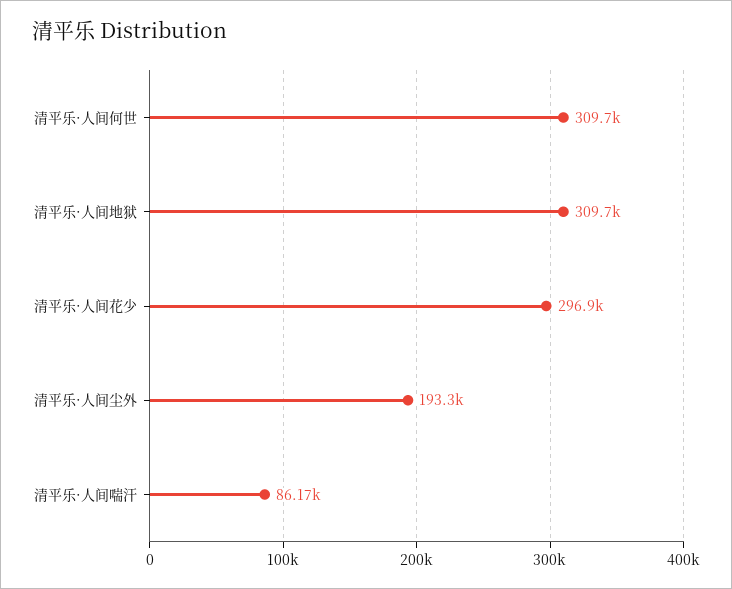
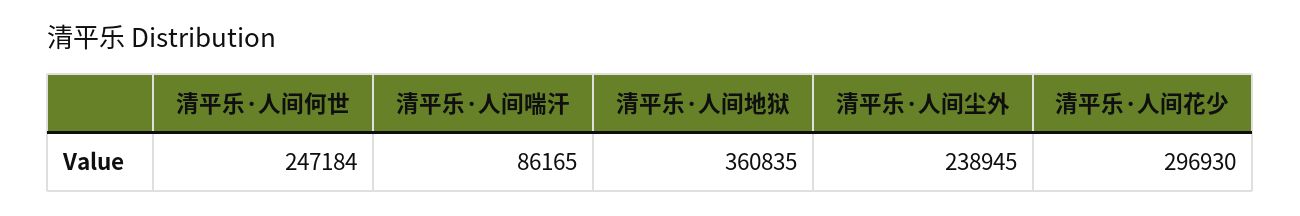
  {
-   "清平乐·人间何世": 309700,
+   "清平乐·人间何世": 247184,
-   "清平乐·人间地狱": 309700,
+   "清平乐·人间地狱": 360835,
    "清平乐·人间花少": 296930,
-   "清平乐·人间尘外": 193300,
+   "清平乐·人间尘外": 238945,
    "清平乐·人间喘汗": 86165
  }

